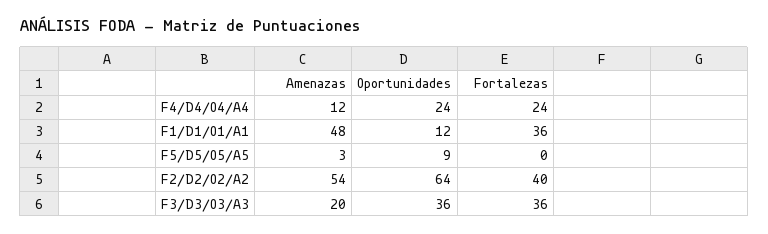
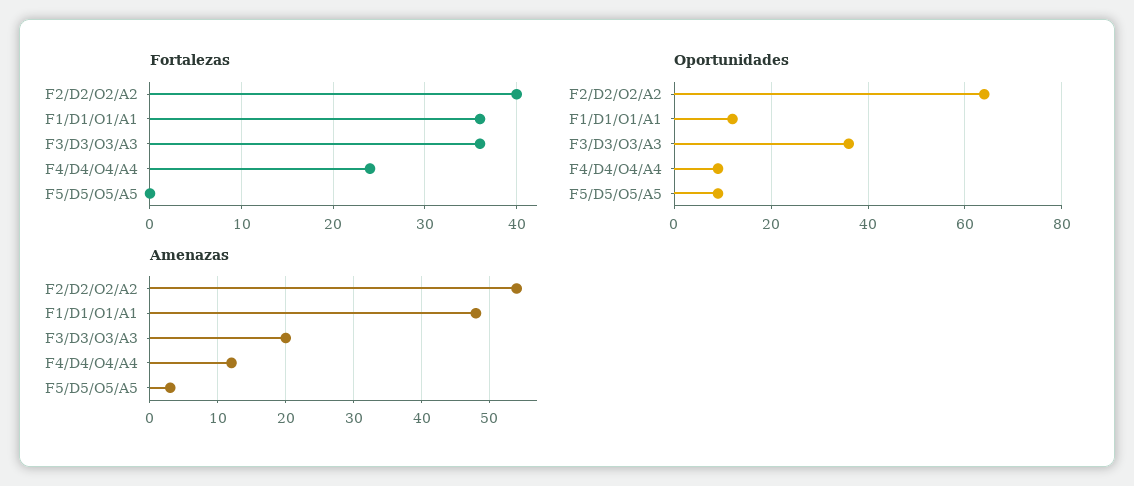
  {
    "Amenazas": {
      "F4/D4/O4/A4": 12,
      "F1/D1/O1/A1": 48,
      "F5/D5/O5/A5": 3,
      "F2/D2/O2/A2": 54,
      "F3/D3/O3/A3": 20
    },
    "Oportunidades": {
-     "F4/D4/O4/A4": 24,
+     "F4/D4/O4/A4": 10,
      "F1/D1/O1/A1": 12,
      "F5/D5/O5/A5": 9,
      "F2/D2/O2/A2": 64,
      "F3/D3/O3/A3": 36
    },
    "Fortalezas": {
      "F4/D4/O4/A4": 24,
      "F1/D1/O1/A1": 36,
      "F5/D5/O5/A5": 0,
      "F2/D2/O2/A2": 40,
      "F3/D3/O3/A3": 36
    }
  }

